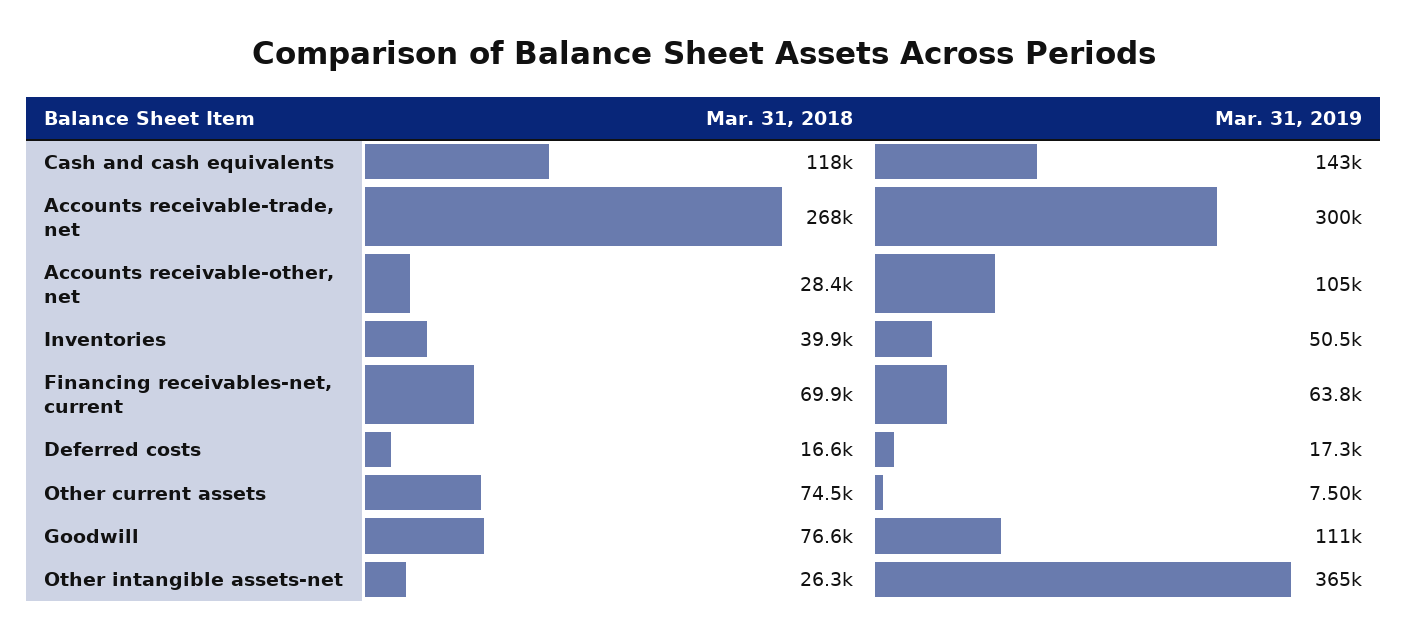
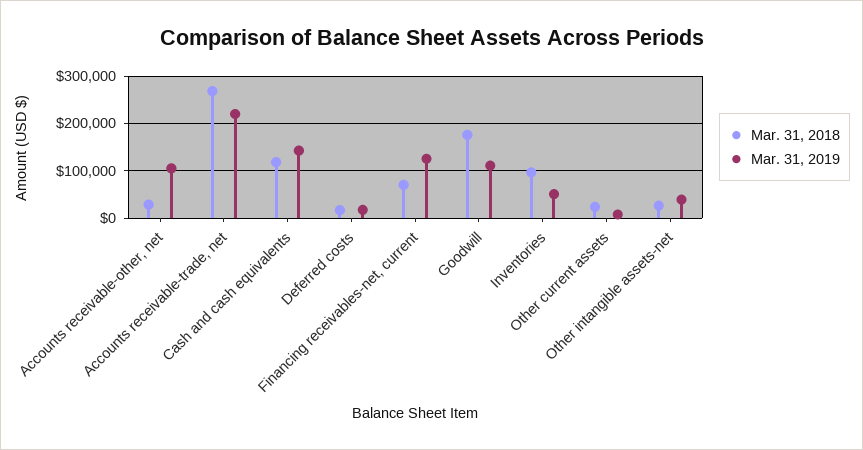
  {
    "Mar. 31, 2018": {
      "Cash and cash equivalents": 118000,
      "Accounts receivable-trade, net": 268000,
      "Accounts receivable-other, net": 28400,
-     "Inventories": 39900,
+     "Inventories": 100000,
      "Financing receivables-net, current": 69900,
      "Deferred costs": 16600,
-     "Other current assets": 74500,
+     "Other current assets": 20000,
-     "Goodwill": 76600,
+     "Goodwill": 180000,
      "Other intangible assets-net": 26300
    },
    "Mar. 31, 2019": {
      "Cash and cash equivalents": 143000,
-     "Accounts receivable-trade, net": 300000,
+     "Accounts receivable-trade, net": 220000,
      "Accounts receivable-other, net": 105000,
      "Inventories": 50500,
-     "Financing receivables-net, current": 63800,
+     "Financing receivables-net, current": 120000,
      "Deferred costs": 17300,
      "Other current assets": 7500,
      "Goodwill": 111000,
-     "Other intangible assets-net": 365000
+     "Other intangible assets-net": 40000
    }
  }

